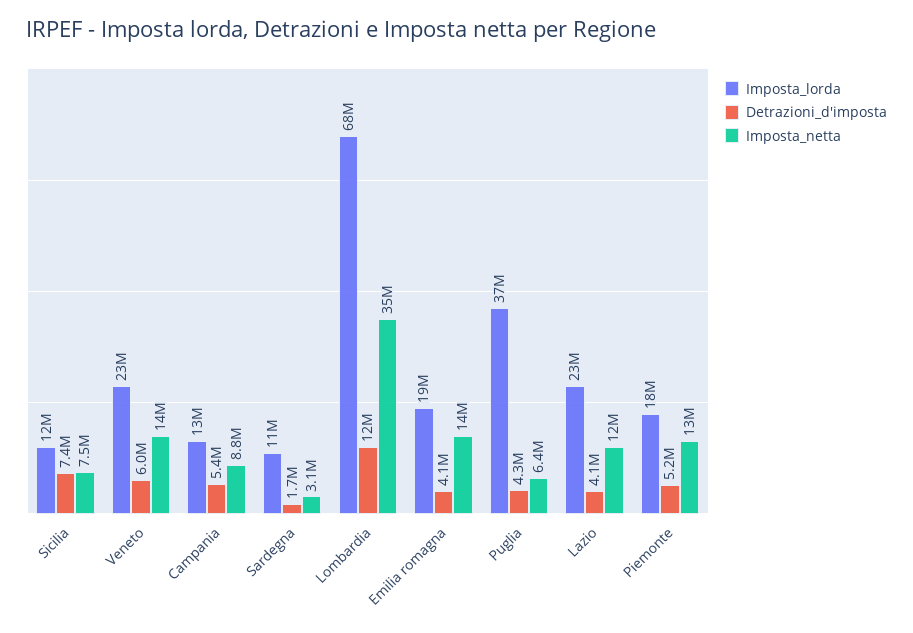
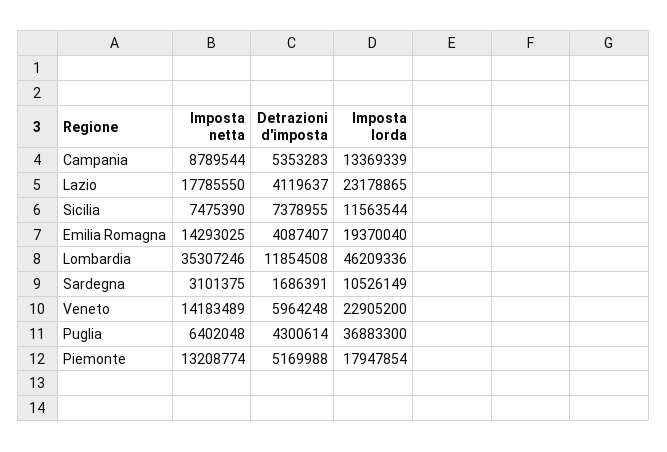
  {
    "Imposta_lorda": {
      "Sicilia": 11563544,
      "Veneto": 22905200,
      "Campania": 13369339,
      "Sardegna": 10526149,
-     "Lombardia": 68000000,
+     "Lombardia": 46209336,
      "Emilia romagna": 19370040,
      "Puglia": 36883300,
      "Lazio": 23178865,
      "Piemonte": 17947854
    },
    "Detrazioni_d'imposta": {
      "Sicilia": 7378955,
      "Veneto": 5964248,
      "Campania": 5353283,
      "Sardegna": 1686391,
      "Lombardia": 11854508,
      "Emilia romagna": 4087407,
      "Puglia": 4300614,
      "Lazio": 4119637,
      "Piemonte": 5169988
    },
    "Imposta_netta": {
      "Sicilia": 7475390,
      "Veneto": 14183489,
      "Campania": 8789544,
      "Sardegna": 3101375,
      "Lombardia": 35307246,
      "Emilia romagna": 14293025,
      "Puglia": 6402048,
-     "Lazio": 12000000,
+     "Lazio": 17785550,
      "Piemonte": 13208774
    }
  }

